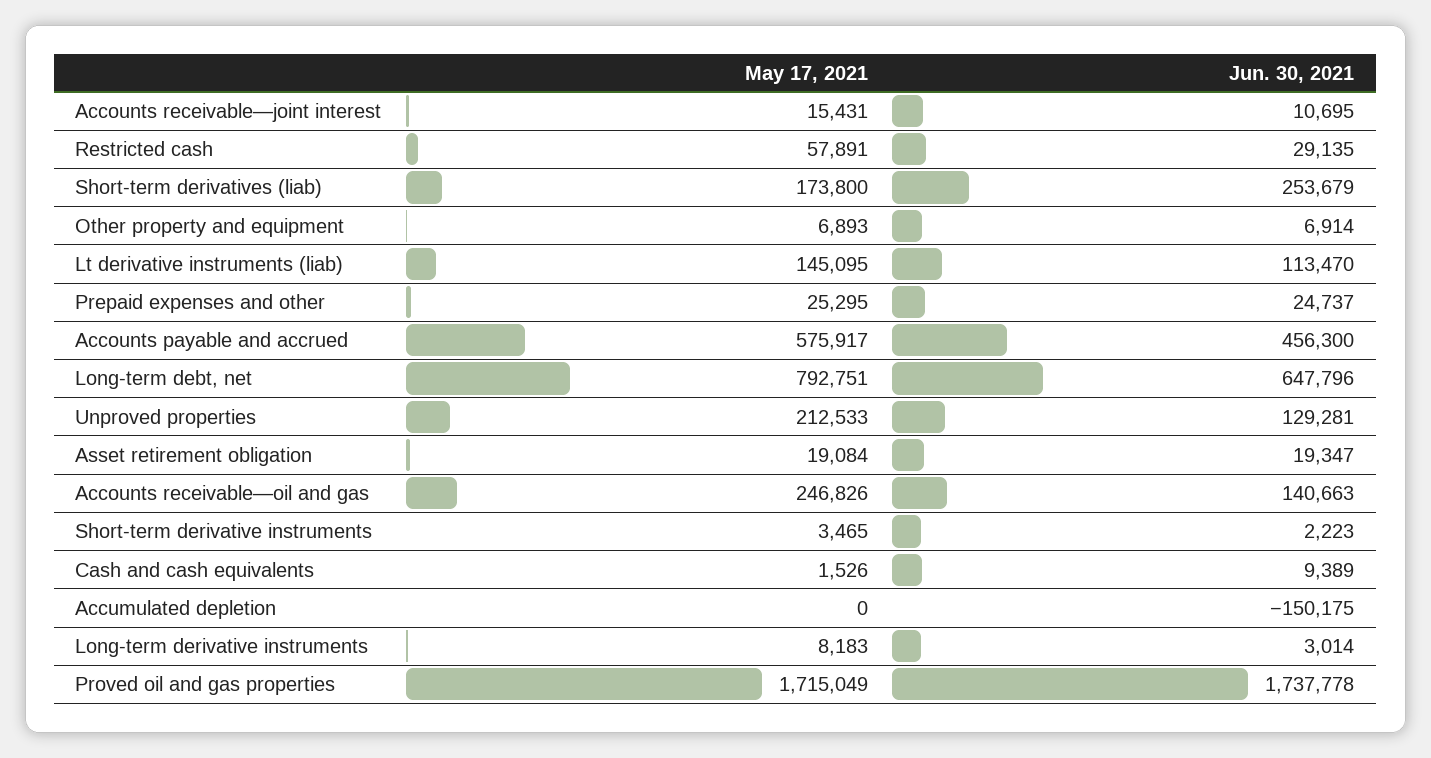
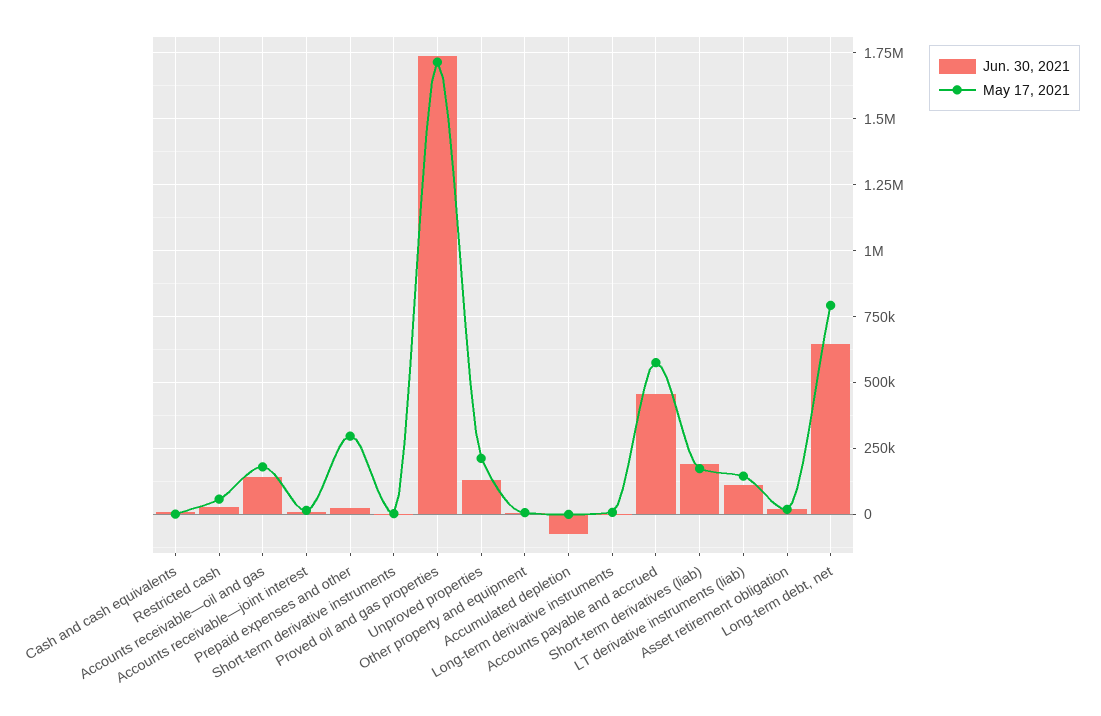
  {
    "May 17, 2021": {
      "Accounts receivable—joint interest": 15431,
      "Restricted cash": 57891,
      "Short-term derivatives (liab)": 173800,
      "Other property and equipment": 6893,
      "Lt derivative instruments (liab)": 145095,
-     "Prepaid expenses and other": 25295,
+     "Prepaid expenses and other": 300000,
      "Accounts payable and accrued": 575917,
      "Long-term debt, net": 792751,
      "Unproved properties": 212533,
      "Asset retirement obligation": 19084,
-     "Accounts receivable—oil and gas": 246826,
+     "Accounts receivable—oil and gas": 175000,
      "Short-term derivative instruments": 3465,
      "Cash and cash equivalents": 1526,
      "Accumulated depletion": 0,
      "Long-term derivative instruments": 8183,
      "Proved oil and gas properties": 1715049
    },
    "Jun. 30, 2021": {
      "Accounts receivable—joint interest": 10695,
      "Restricted cash": 29135,
-     "Short-term derivatives (liab)": 253679,
+     "Short-term derivatives (liab)": 200000,
      "Other property and equipment": 6914,
      "Lt derivative instruments (liab)": 113470,
      "Prepaid expenses and other": 24737,
      "Accounts payable and accrued": 456300,
      "Long-term debt, net": 647796,
      "Unproved properties": 129281,
      "Asset retirement obligation": 19347,
      "Accounts receivable—oil and gas": 140663,
      "Short-term derivative instruments": 2223,
      "Cash and cash equivalents": 9389,
-     "Accumulated depletion": -150175,
+     "Accumulated depletion": -75000,
      "Long-term derivative instruments": 3014,
      "Proved oil and gas properties": 1737778
    }
  }

